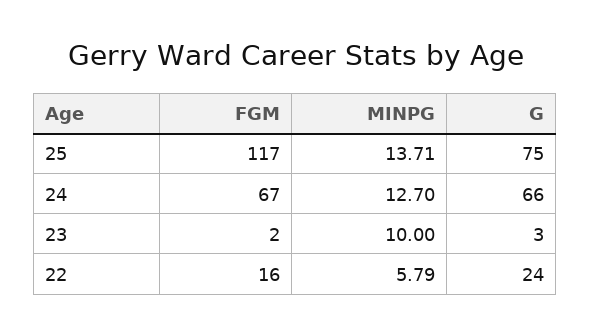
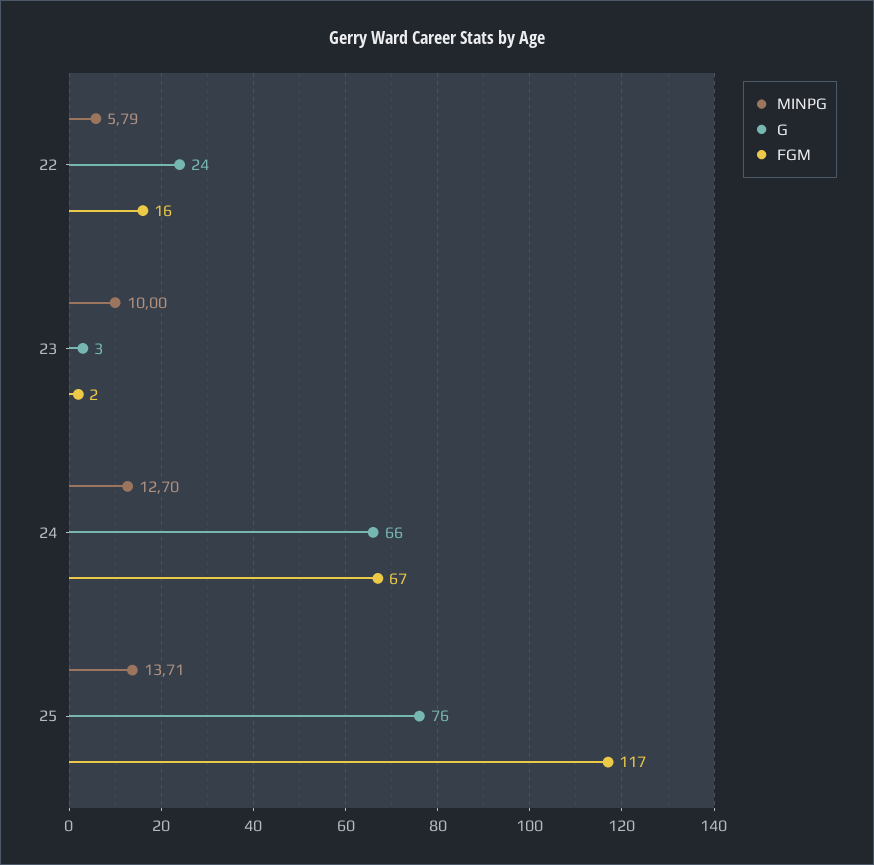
  {
    "FGM": {
      "25": 117,
      "24": 67,
      "23": 2,
      "22": 16
    },
    "MINPG": {
      "25": 13.71,
      "24": 12.7,
      "23": 10,
      "22": 5.79
    },
    "G": {
-     "25": 75,
+     "25": 76,
      "24": 66,
      "23": 3,
      "22": 24
    }
  }

